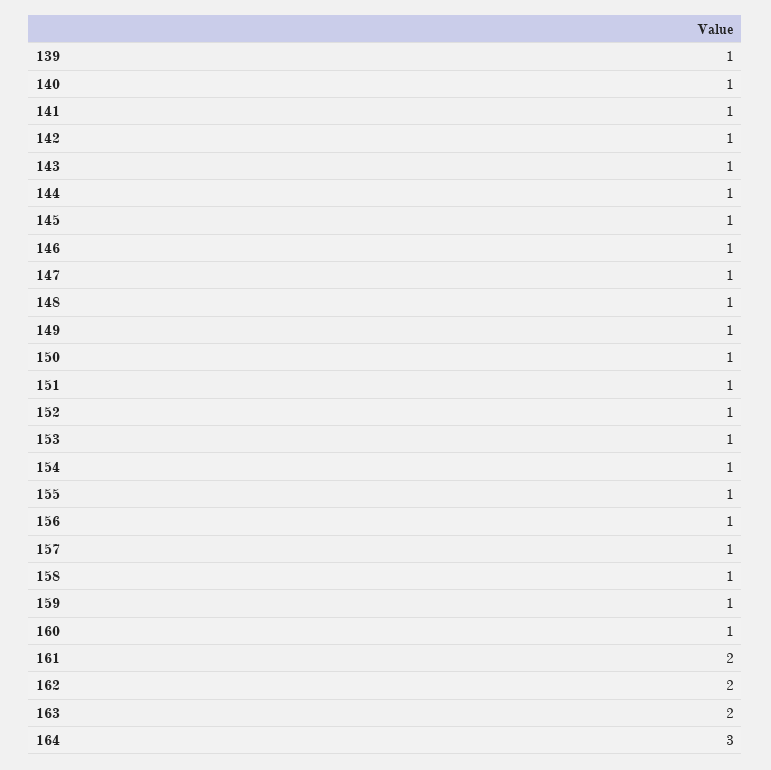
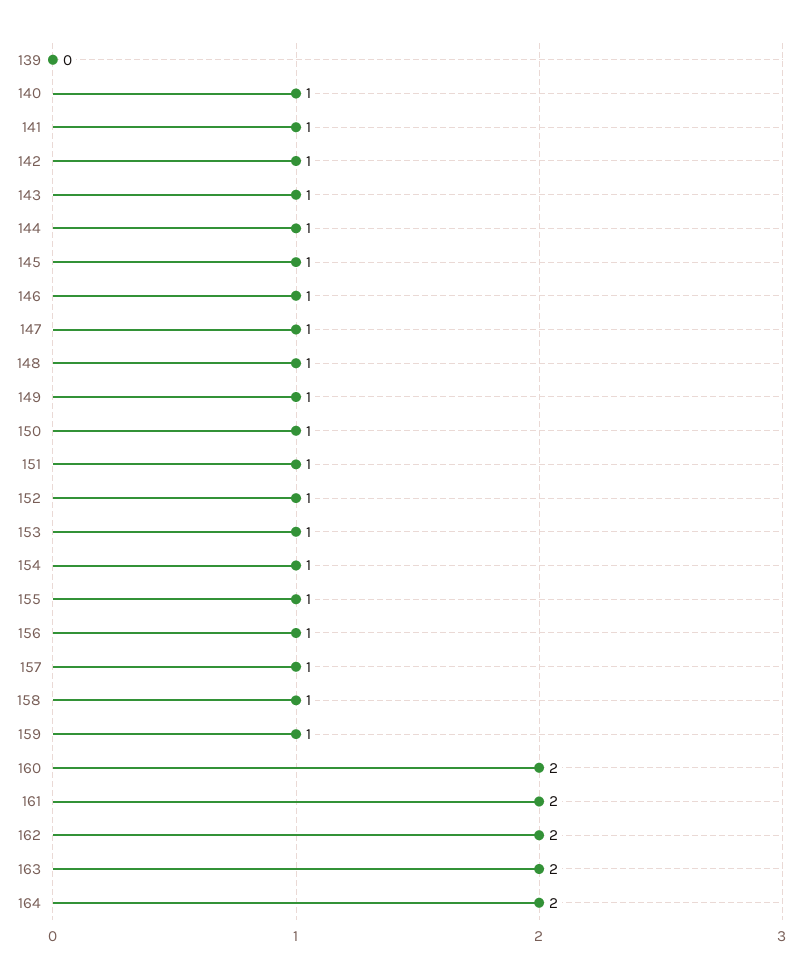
  {
-   "139": 1,
+   "139": 0,
    "140": 1,
    "141": 1,
    "142": 1,
    "143": 1,
    "144": 1,
    "145": 1,
    "146": 1,
    "147": 1,
    "148": 1,
    "149": 1,
    "150": 1,
    "151": 1,
    "152": 1,
    "153": 1,
    "154": 1,
    "155": 1,
    "156": 1,
    "157": 1,
    "158": 1,
    "159": 1,
-   "160": 1,
+   "160": 2,
    "161": 2,
    "162": 2,
    "163": 2,
-   "164": 3
+   "164": 2
  }

